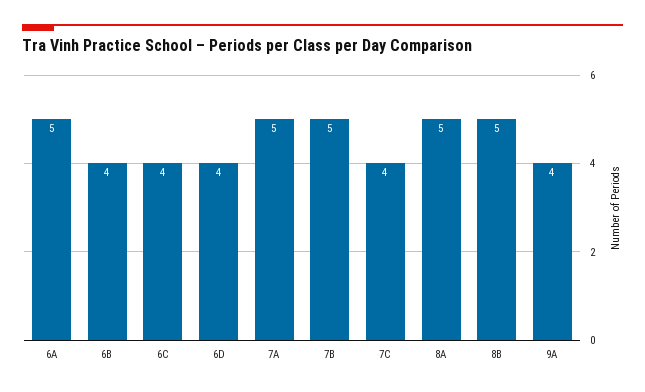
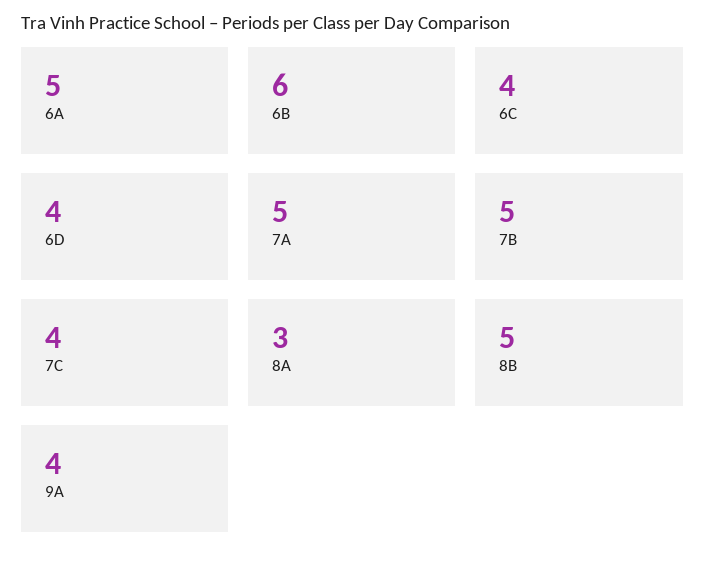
  {
    "6A": 5,
-   "6B": 4,
+   "6B": 6,
    "6C": 4,
    "6D": 4,
    "7A": 5,
    "7B": 5,
    "7C": 4,
-   "8A": 5,
+   "8A": 3,
    "8B": 5,
    "9A": 4
  }

